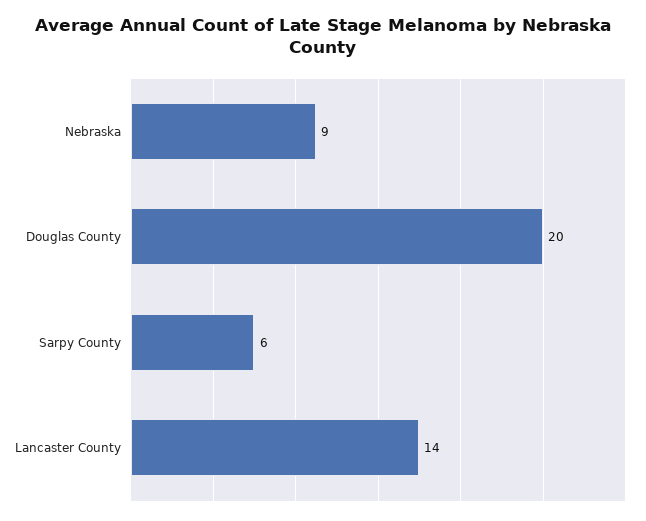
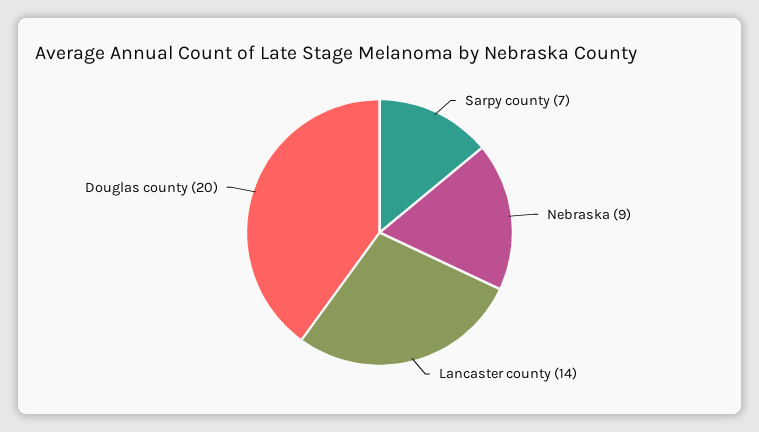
  {
    "Nebraska": 9,
    "Douglas County": 20,
-   "Sarpy County": 6,
+   "Sarpy County": 7,
    "Lancaster County": 14
  }

